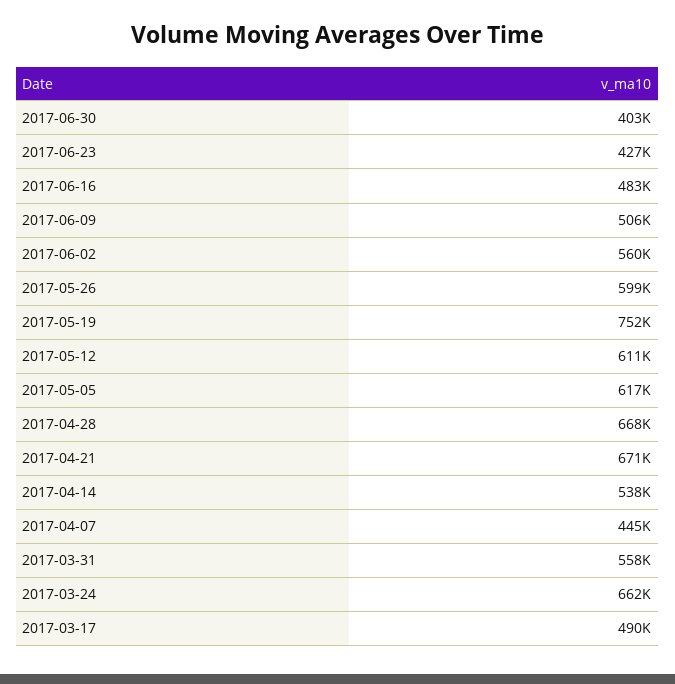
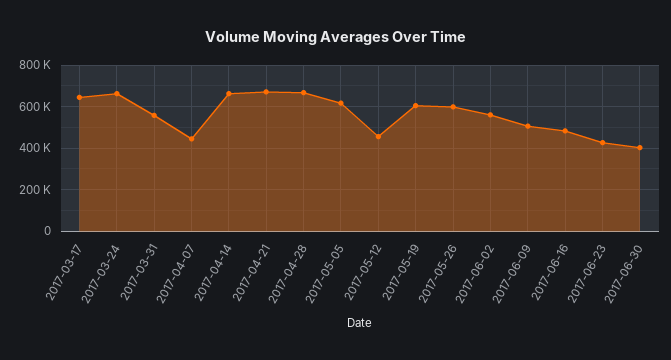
  {
    "2017-06-30": 403000,
    "2017-06-23": 427000,
    "2017-06-16": 483000,
    "2017-06-09": 506000,
    "2017-06-02": 560000,
    "2017-05-26": 599000,
-   "2017-05-19": 752000,
+   "2017-05-19": 600000,
-   "2017-05-12": 611000,
+   "2017-05-12": 450000,
    "2017-05-05": 617000,
    "2017-04-28": 668000,
    "2017-04-21": 671000,
-   "2017-04-14": 538000,
+   "2017-04-14": 650000,
    "2017-04-07": 445000,
    "2017-03-31": 558000,
    "2017-03-24": 662000,
-   "2017-03-17": 490000
+   "2017-03-17": 650000
  }

